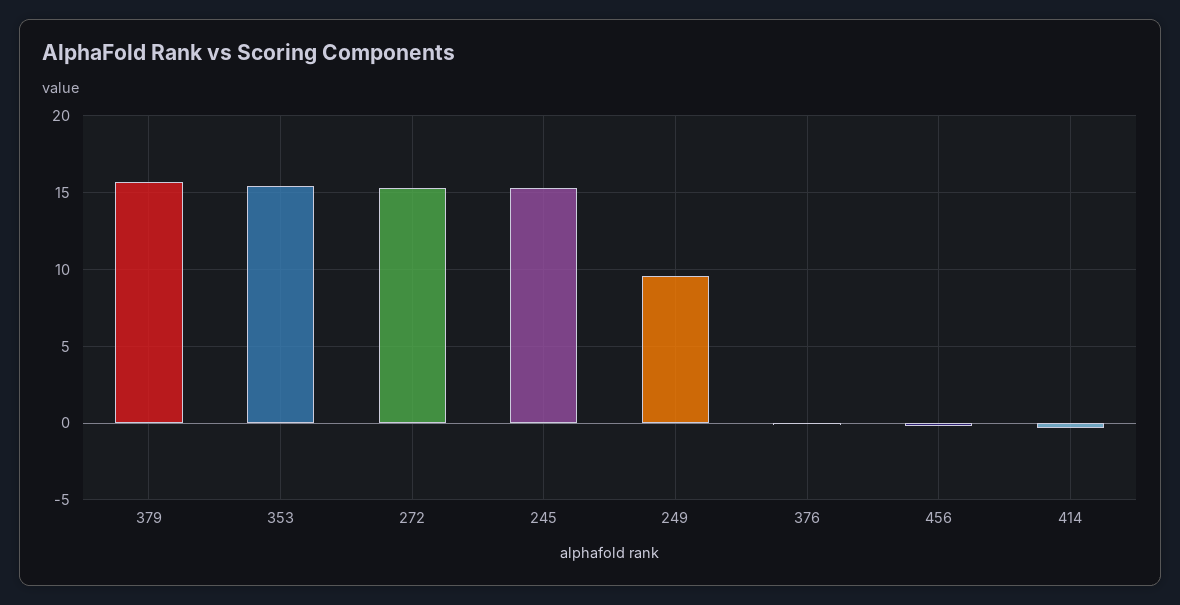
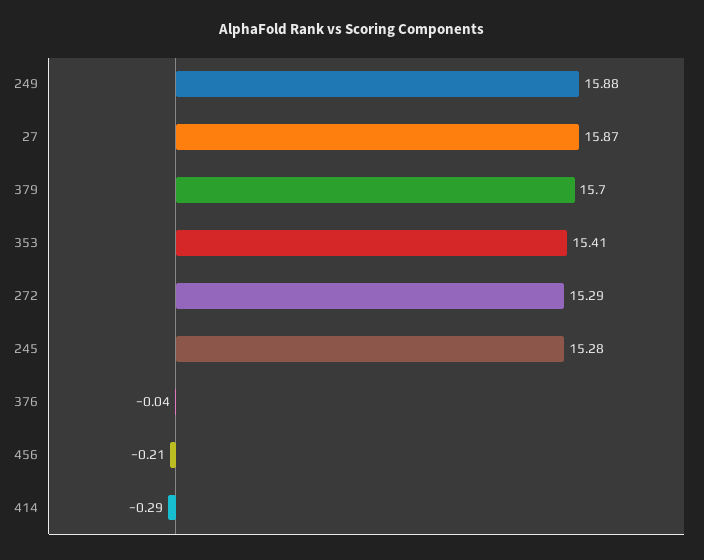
  {
    "379": 15.7,
    "353": 15.41,
    "272": 15.29,
    "245": 15.28,
-   "249": 9.5,
+   "249": 15.88,
    "376": -0.04,
    "456": -0.21,
-   "414": -0.29
+   "414": -0.29,
+   "27": 15.87
  }

